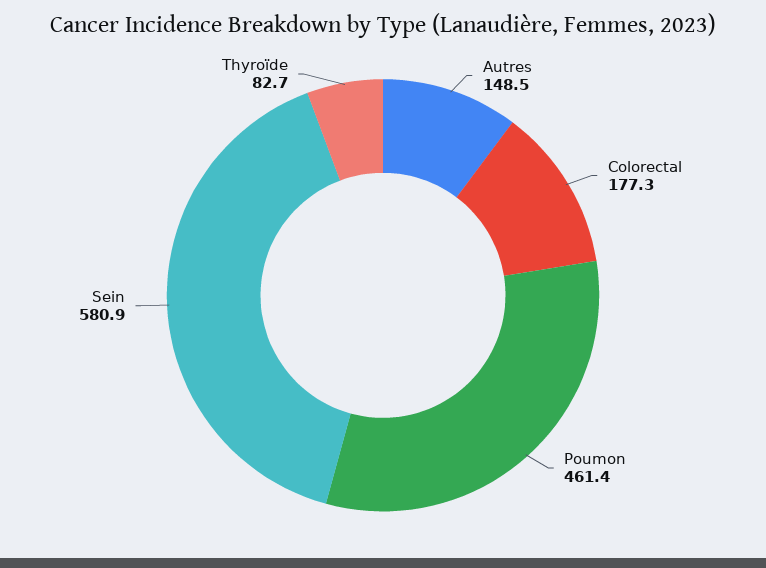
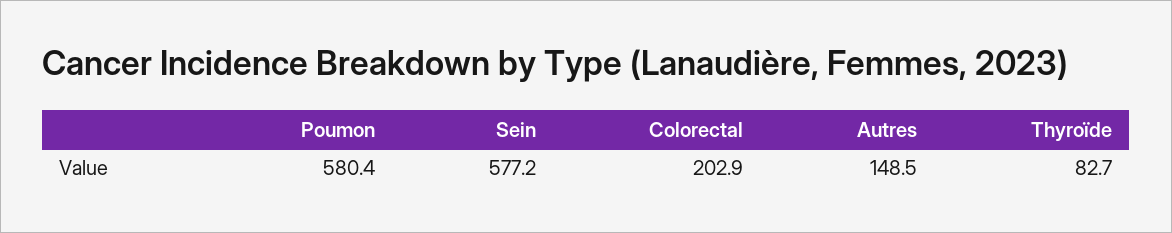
  {
    "Autres": 148.5,
-   "Colorectal": 177.3,
+   "Colorectal": 202.9,
-   "Poumon": 461.4,
+   "Poumon": 580.4,
-   "Sein": 580.9,
+   "Sein": 577.2,
    "Thyroïde": 82.7
  }

